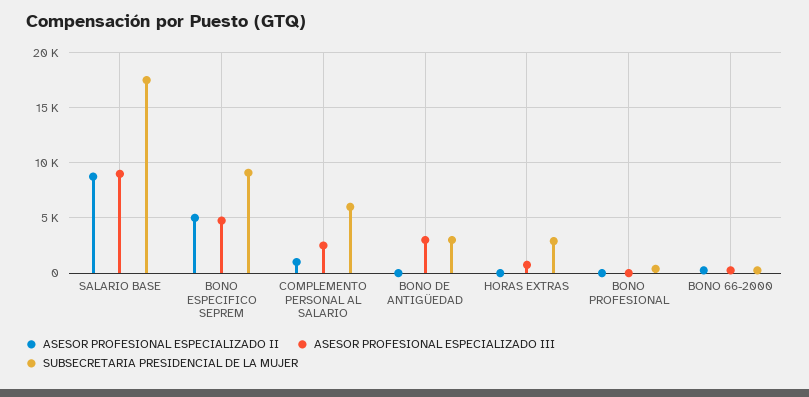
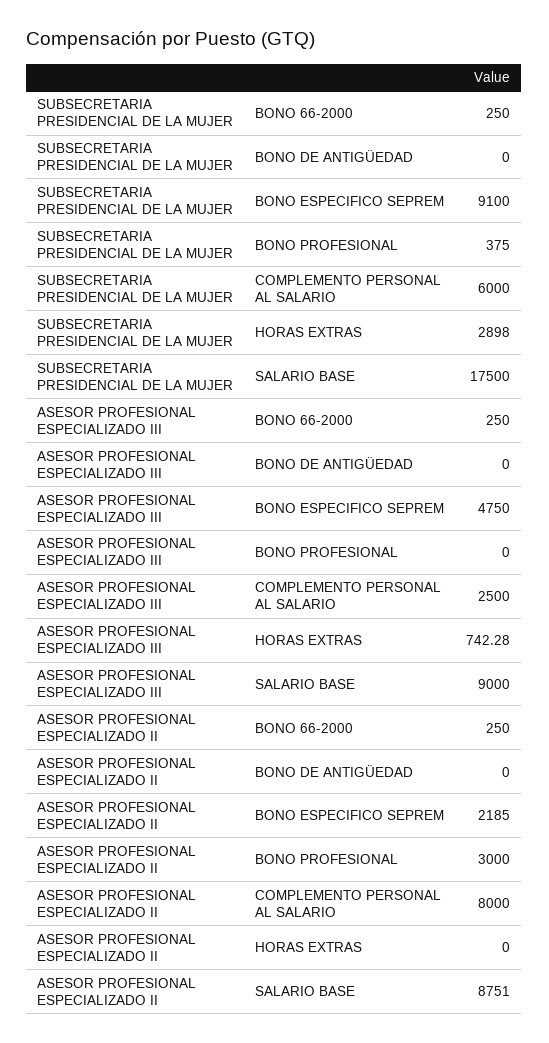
  {
    "ASESOR PROFESIONAL ESPECIALIZADO II": {
      "SALARIO BASE": 8751,
-     "BONO ESPECIFICO SEPREM": 5000,
+     "BONO ESPECIFICO SEPREM": 2185,
-     "COMPLEMENTO PERSONAL AL SALARIO": 1000,
+     "COMPLEMENTO PERSONAL AL SALARIO": 8000,
      "BONO DE ANTIGÜEDAD": 0,
      "HORAS EXTRAS": 0,
-     "BONO PROFESIONAL": 0,
+     "BONO PROFESIONAL": 3000,
      "BONO 66-2000": 250
    },
    "ASESOR PROFESIONAL ESPECIALIZADO III": {
      "SALARIO BASE": 9000,
      "BONO ESPECIFICO SEPREM": 4750,
      "COMPLEMENTO PERSONAL AL SALARIO": 2500,
-     "BONO DE ANTIGÜEDAD": 3000,
+     "BONO DE ANTIGÜEDAD": 0,
      "HORAS EXTRAS": 742.28,
      "BONO PROFESIONAL": 0,
      "BONO 66-2000": 250
    },
    "SUBSECRETARIA PRESIDENCIAL DE LA MUJER": {
      "SALARIO BASE": 17500,
      "BONO ESPECIFICO SEPREM": 9100,
      "COMPLEMENTO PERSONAL AL SALARIO": 6000,
-     "BONO DE ANTIGÜEDAD": 3000,
+     "BONO DE ANTIGÜEDAD": 0,
      "HORAS EXTRAS": 2898,
      "BONO PROFESIONAL": 375,
      "BONO 66-2000": 250
    }
  }

